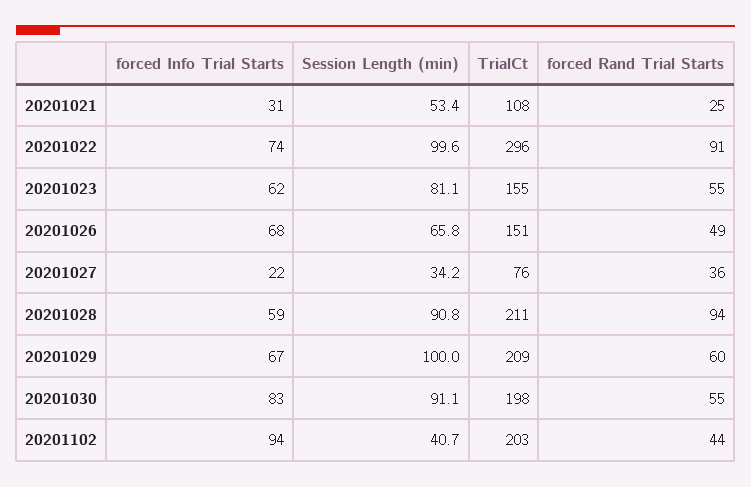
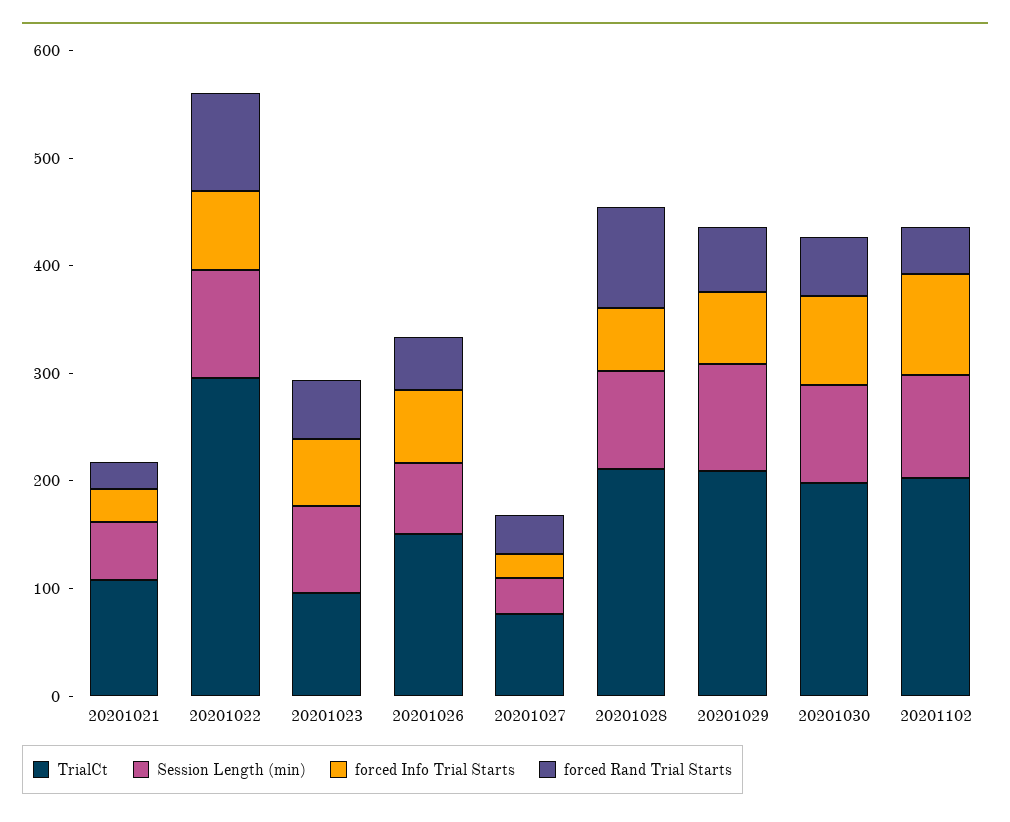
  {
    "forced Info Trial Starts": {
      "20201021": 31,
      "20201022": 74,
      "20201023": 62,
      "20201026": 68,
      "20201027": 22,
      "20201028": 59,
      "20201029": 67,
      "20201030": 83,
      "20201102": 94
    },
    "Session Length (min)": {
      "20201021": 53.4,
      "20201022": 99.6,
      "20201023": 81.1,
      "20201026": 65.8,
      "20201027": 34.2,
      "20201028": 90.8,
      "20201029": 100,
      "20201030": 91.1,
-     "20201102": 40.7
+     "20201102": 100
    },
    "TrialCt": {
      "20201021": 108,
      "20201022": 296,
-     "20201023": 155,
+     "20201023": 100,
      "20201026": 151,
      "20201027": 76,
      "20201028": 211,
      "20201029": 209,
      "20201030": 198,
      "20201102": 203
    },
    "forced Rand Trial Starts": {
      "20201021": 25,
      "20201022": 91,
      "20201023": 55,
      "20201026": 49,
      "20201027": 36,
      "20201028": 94,
      "20201029": 60,
      "20201030": 55,
      "20201102": 44
    }
  }

